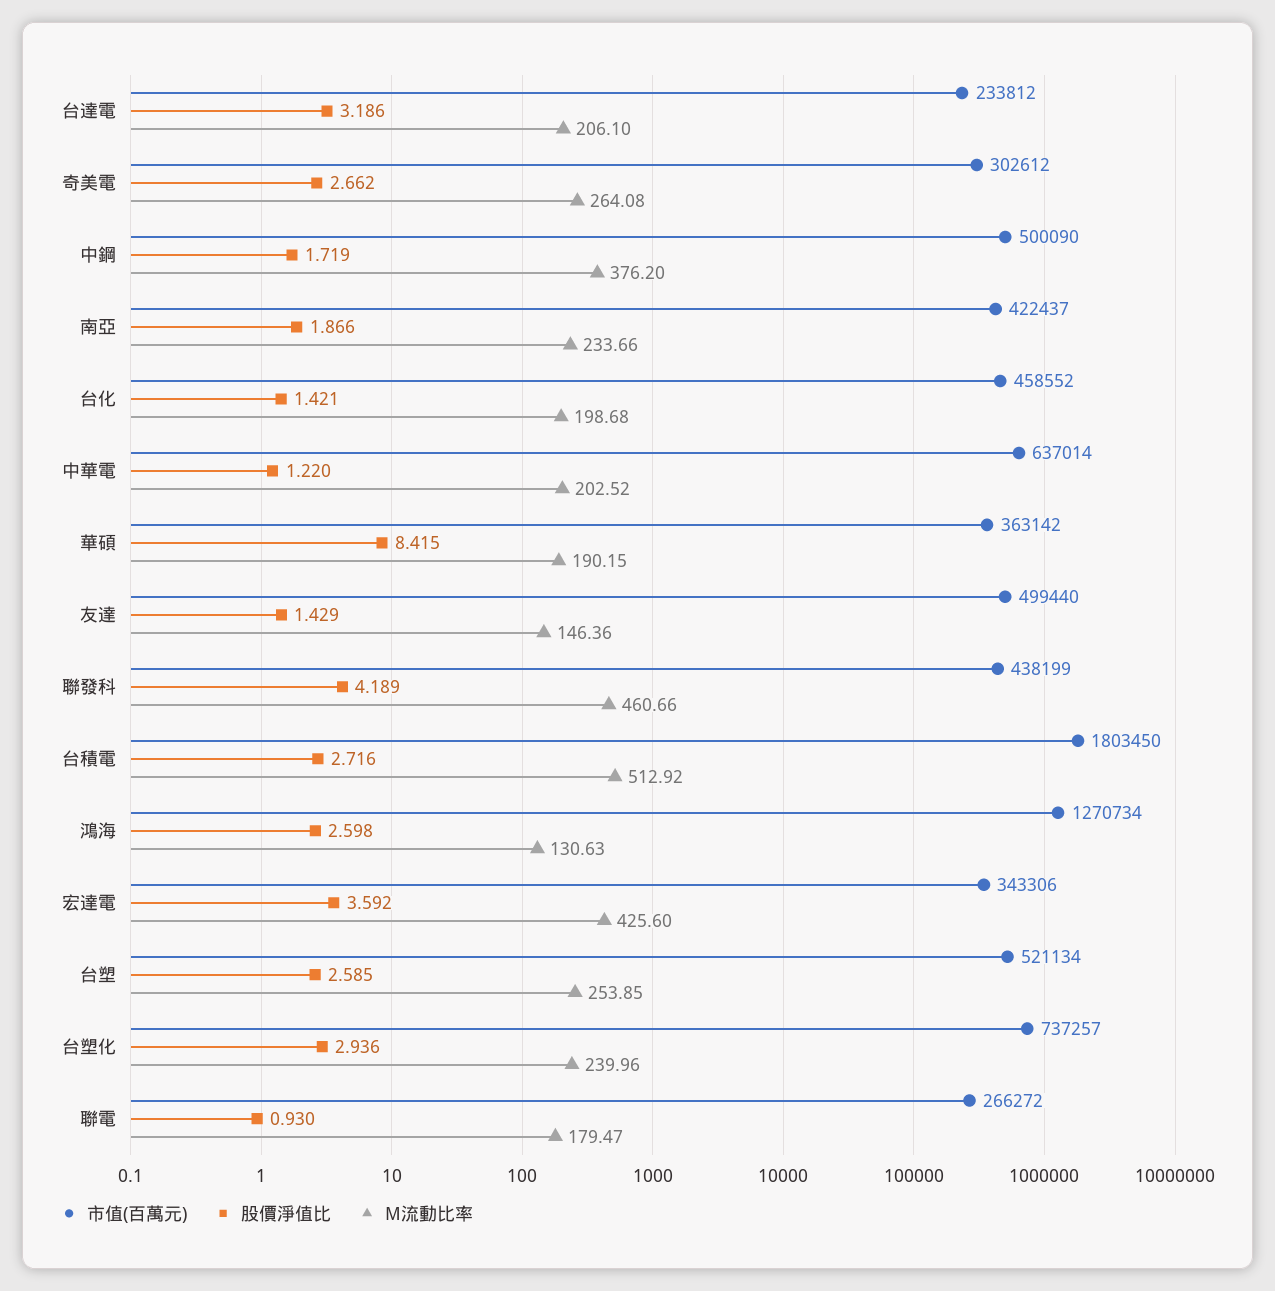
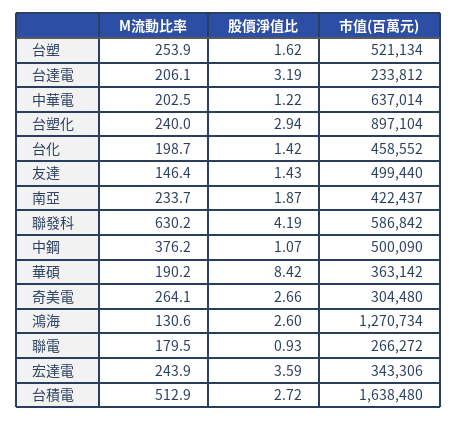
  {
    "市值(百萬元)": {
      "台達電": 233812,
-     "奇美電": 302612,
+     "奇美電": 304480,
      "中鋼": 500090,
      "南亞": 422437,
      "台化": 458552,
      "中華電": 637014,
      "華碩": 363142,
      "友達": 499440,
-     "聯發科": 438199,
+     "聯發科": 586842,
-     "台積電": 1803450,
+     "台積電": 1638480,
      "鴻海": 1270734,
      "宏達電": 343306,
      "台塑": 521134,
-     "台塑化": 737257,
+     "台塑化": 897104,
      "聯電": 266272
    },
    "股價淨值比": {
      "台達電": 3.186,
      "奇美電": 2.662,
-     "中鋼": 1.719,
+     "中鋼": 1.07,
      "南亞": 1.866,
      "台化": 1.421,
      "中華電": 1.22,
      "華碩": 8.415,
      "友達": 1.429,
      "聯發科": 4.189,
      "台積電": 2.716,
      "鴻海": 2.598,
      "宏達電": 3.592,
-     "台塑": 2.585,
+     "台塑": 1.62,
      "台塑化": 2.936,
      "聯電": 0.93
    },
    "M流動比率": {
      "台達電": 206.1,
      "奇美電": 264.08,
      "中鋼": 376.2,
      "南亞": 233.66,
      "台化": 198.68,
      "中華電": 202.52,
      "華碩": 190.15,
      "友達": 146.36,
-     "聯發科": 460.66,
+     "聯發科": 630.2,
      "台積電": 512.92,
      "鴻海": 130.63,
-     "宏達電": 425.6,
+     "宏達電": 243.9,
      "台塑": 253.85,
      "台塑化": 239.96,
      "聯電": 179.47
    }
  }

